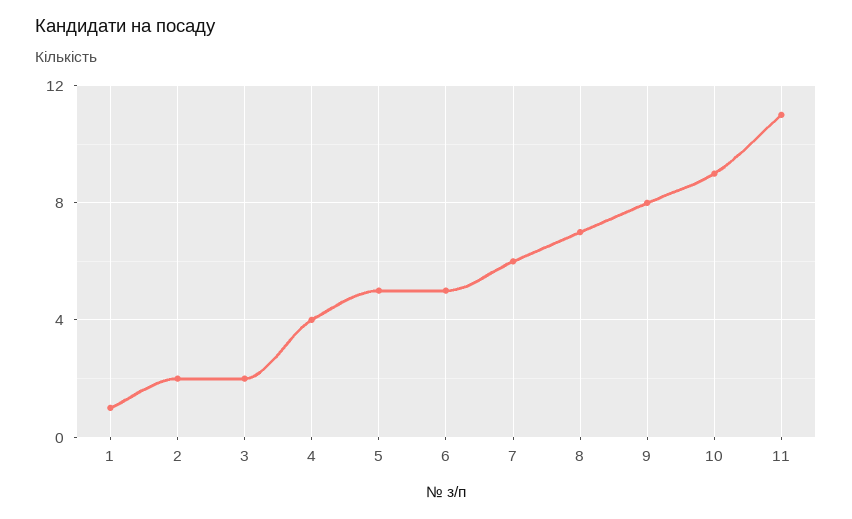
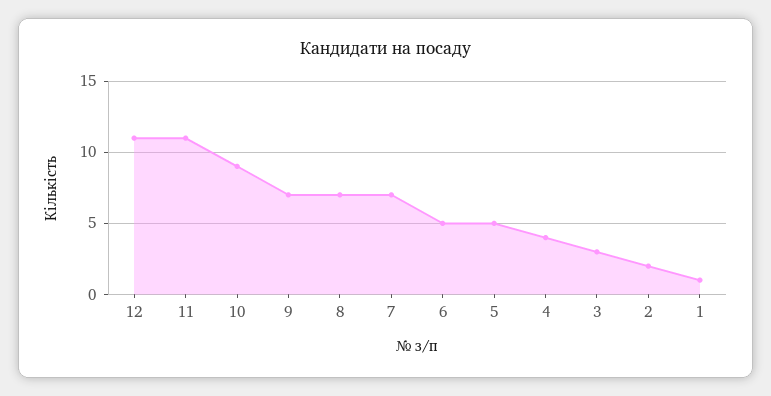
  {
    "1": 1,
    "2": 2,
-   "3": 2,
+   "3": 3,
    "4": 4,
    "5": 5,
    "6": 5,
-   "7": 6,
+   "7": 7,
    "8": 7,
-   "9": 8,
+   "9": 7,
    "10": 9,
-   "11": 11
+   "11": 11,
+   "12": 11
  }

